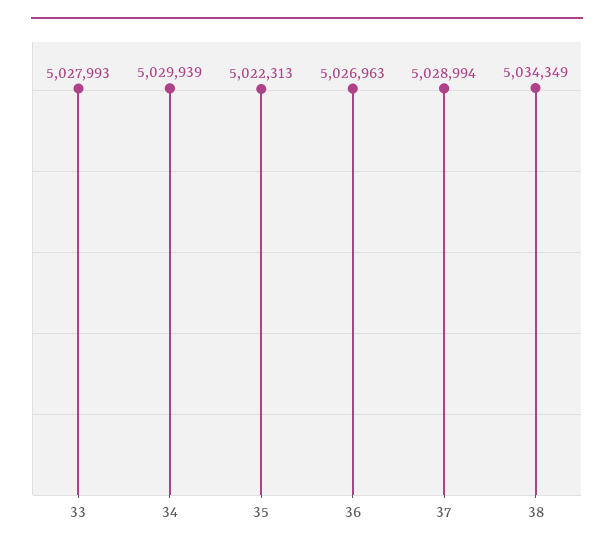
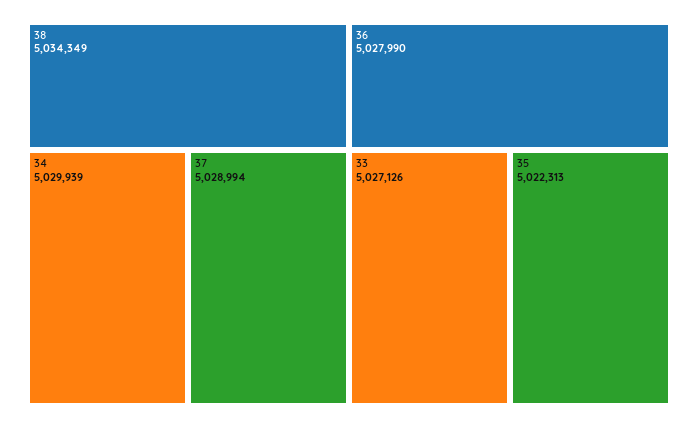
  {
-   "33": 5027993,
+   "33": 5027126,
    "34": 5029939,
    "35": 5022313,
-   "36": 5026963,
+   "36": 5027990,
    "37": 5028994,
    "38": 5034349
  }

